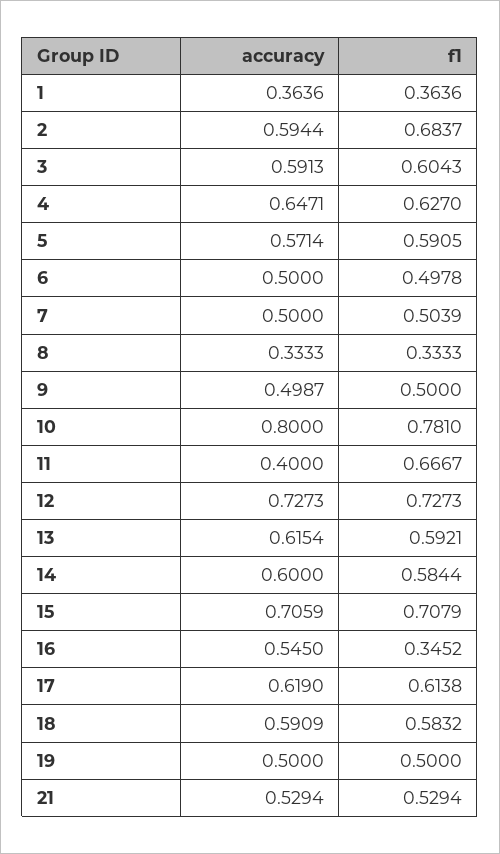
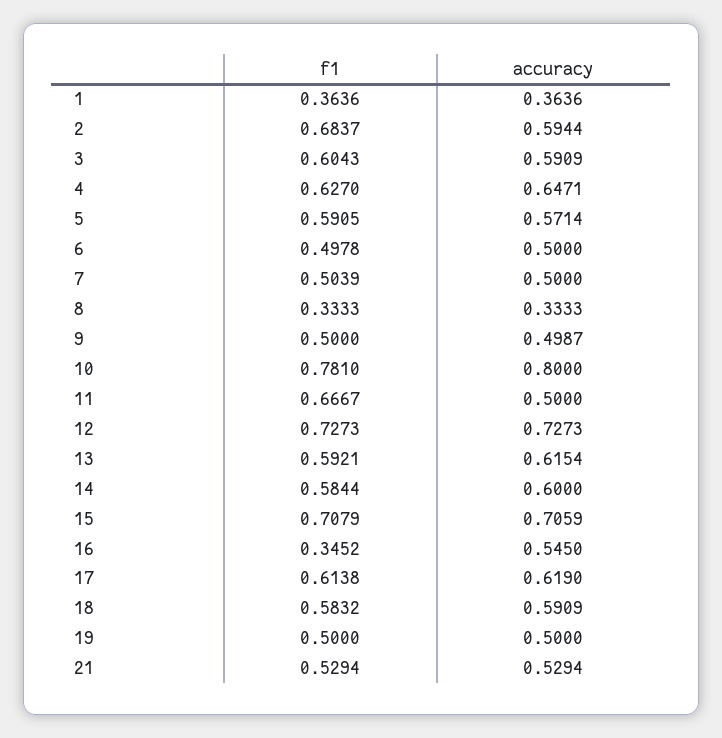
  {
    "accuracy": {
      "1": 0.3636,
      "2": 0.5944,
-     "3": 0.5913,
+     "3": 0.5909,
      "4": 0.6471,
      "5": 0.5714,
      "6": 0.5,
      "7": 0.5,
      "8": 0.3333,
      "9": 0.4987,
      "10": 0.8,
-     "11": 0.4,
+     "11": 0.5,
      "12": 0.7273,
      "13": 0.6154,
      "14": 0.6,
      "15": 0.7059,
      "16": 0.545,
      "17": 0.619,
      "18": 0.5909,
      "19": 0.5,
      "21": 0.5294
    },
    "f1": {
      "1": 0.3636,
      "2": 0.6837,
      "3": 0.6043,
      "4": 0.627,
      "5": 0.5905,
      "6": 0.4978,
      "7": 0.5039,
      "8": 0.3333,
      "9": 0.5,
      "10": 0.781,
      "11": 0.6667,
      "12": 0.7273,
      "13": 0.5921,
      "14": 0.5844,
      "15": 0.7079,
      "16": 0.3452,
      "17": 0.6138,
      "18": 0.5832,
      "19": 0.5,
      "21": 0.5294
    }
  }

